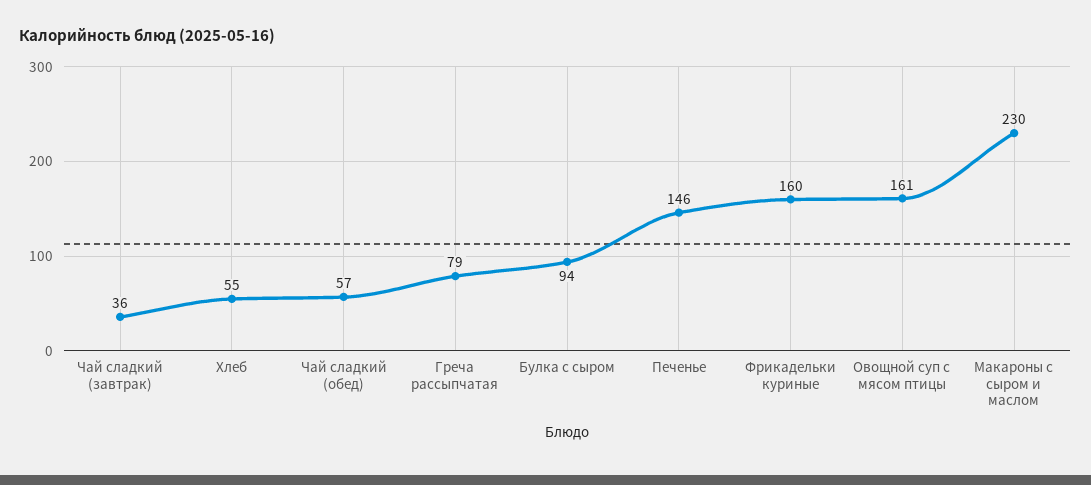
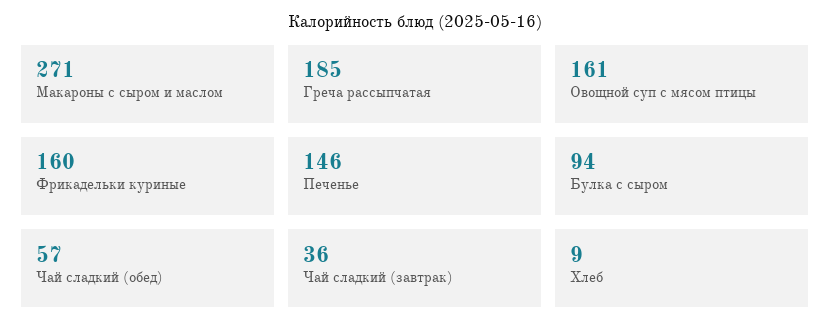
  {
    "Чай сладкий (завтрак)": 36,
-   "Хлеб": 55,
+   "Хлеб": 9,
    "Чай сладкий (обед)": 57,
-   "Греча рассыпчатая": 79,
+   "Греча рассыпчатая": 185,
    "Булка с сыром": 94,
    "Печенье": 146,
    "Фрикадельки куриные": 160,
    "Овощной суп с мясом птицы": 161,
-   "Макароны с сыром и маслом": 230
+   "Макароны с сыром и маслом": 271
  }

